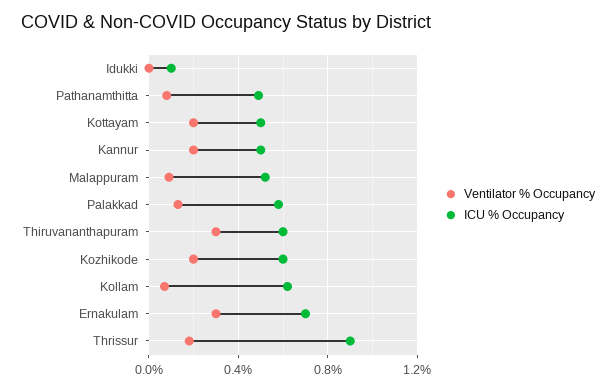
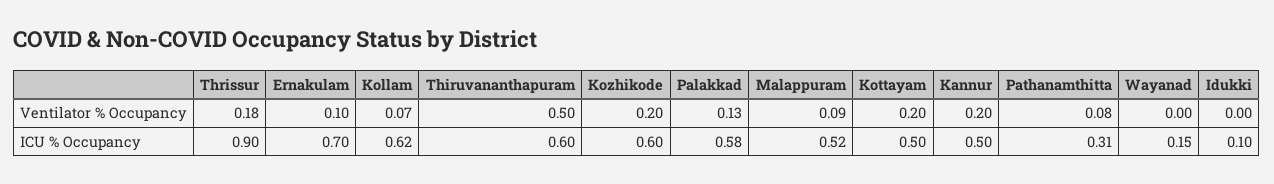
  {
    "Ventilator % Occupancy": {
      "Idukki": 0,
      "Pathanamthitta": 0.08,
      "Kottayam": 0.2,
      "Kannur": 0.2,
      "Malappuram": 0.09,
      "Palakkad": 0.13,
-     "Thiruvananthapuram": 0.3,
+     "Thiruvananthapuram": 0.5,
      "Kozhikode": 0.2,
      "Kollam": 0.07,
-     "Ernakulam": 0.3,
+     "Ernakulam": 0.1,
-     "Thrissur": 0.18
+     "Thrissur": 0.18,
+     "Wayanad": 0
    },
    "ICU % Occupancy": {
      "Idukki": 0.1,
-     "Pathanamthitta": 0.5,
+     "Pathanamthitta": 0.31,
      "Kottayam": 0.5,
      "Kannur": 0.5,
      "Malappuram": 0.52,
      "Palakkad": 0.58,
      "Thiruvananthapuram": 0.6,
      "Kozhikode": 0.6,
      "Kollam": 0.62,
      "Ernakulam": 0.7,
-     "Thrissur": 0.9
+     "Thrissur": 0.9,
+     "Wayanad": 0.15
    }
  }

